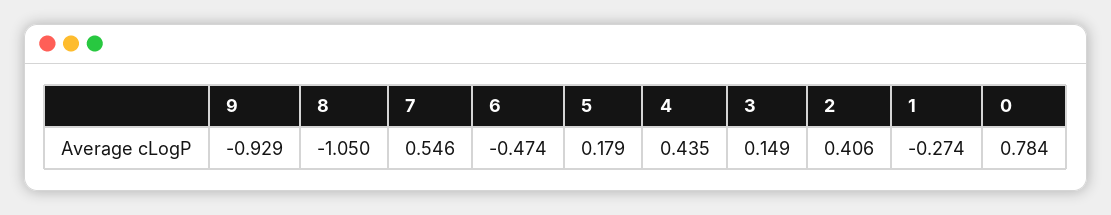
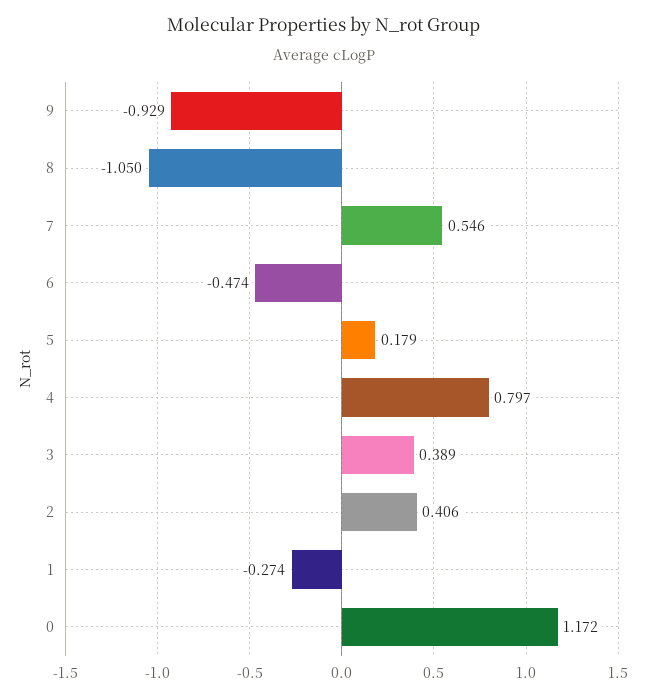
  {
    "9": -0.929,
    "8": -1.05,
    "7": 0.546,
    "6": -0.474,
    "5": 0.179,
-   "4": 0.435,
+   "4": 0.797,
-   "3": 0.149,
+   "3": 0.389,
    "2": 0.406,
    "1": -0.274,
-   "0": 0.784
+   "0": 1.172
  }

